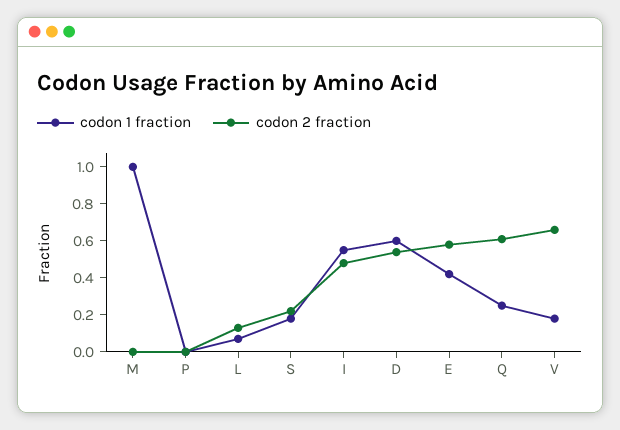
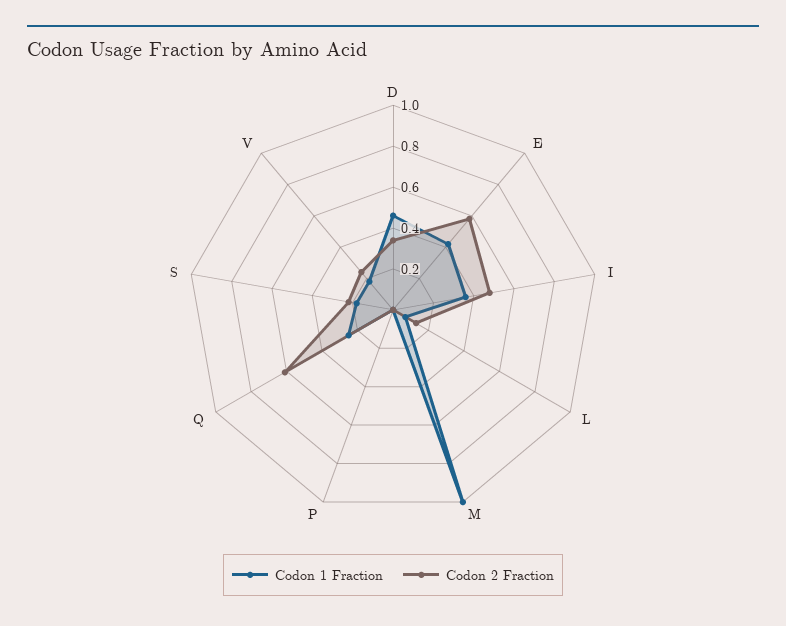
  {
    "codon 1 fraction": {
      "M": 1,
      "P": 0,
      "L": 0.05,
      "S": 0.2,
-     "I": 0.55,
+     "I": 0.35,
-     "D": 0.6,
+     "D": 0.45,
      "E": 0.4,
      "Q": 0.25,
      "V": 0.2
    },
    "codon 2 fraction": {
      "M": 0,
      "P": 0,
      "L": 0.15,
      "S": 0.2,
      "I": 0.5,
-     "D": 0.55,
+     "D": 0.35,
      "E": 0.6,
      "Q": 0.6,
-     "V": 0.65
+     "V": 0.25
    }
  }

